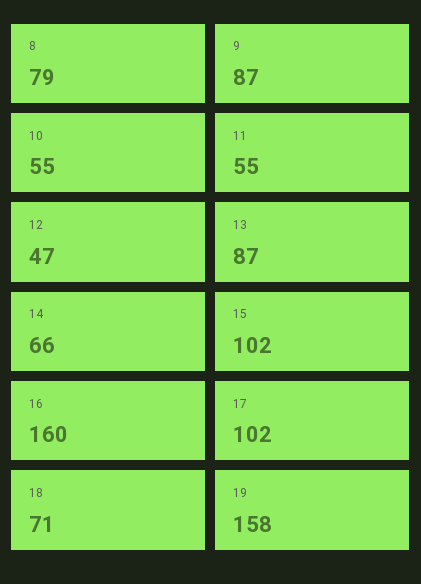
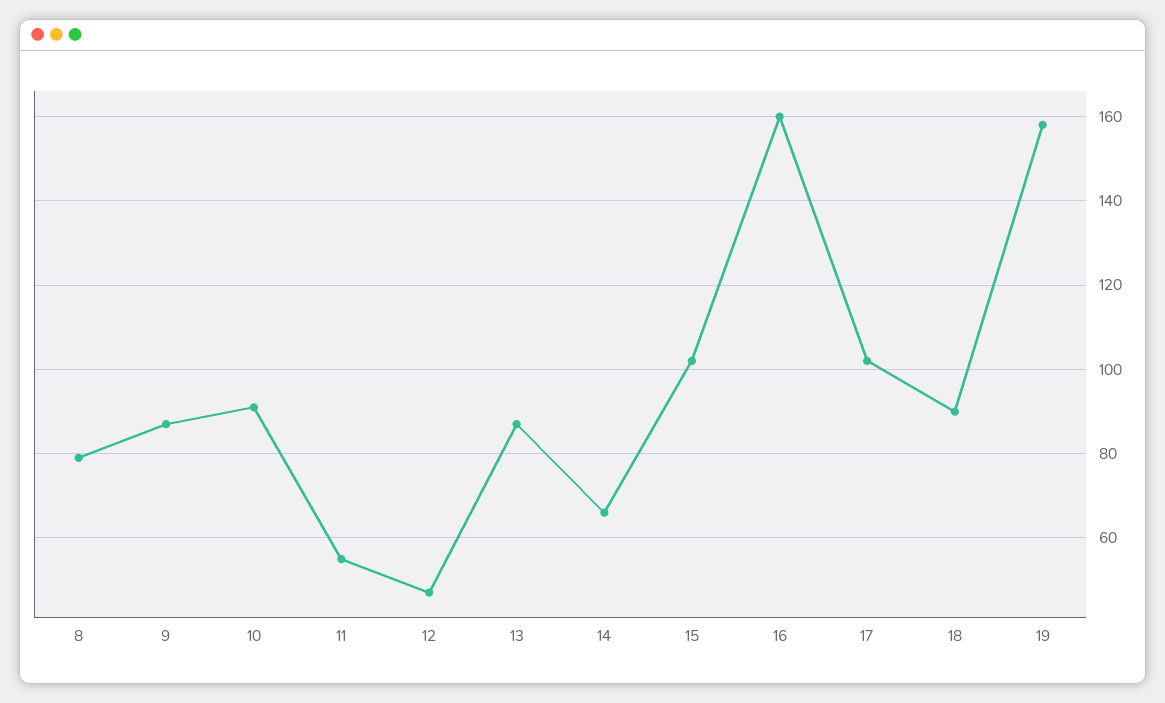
  {
    "8": 79,
    "9": 87,
-   "10": 55,
+   "10": 90,
    "11": 55,
    "12": 47,
    "13": 87,
    "14": 66,
    "15": 102,
    "16": 160,
    "17": 102,
-   "18": 71,
+   "18": 90,
    "19": 158
  }

